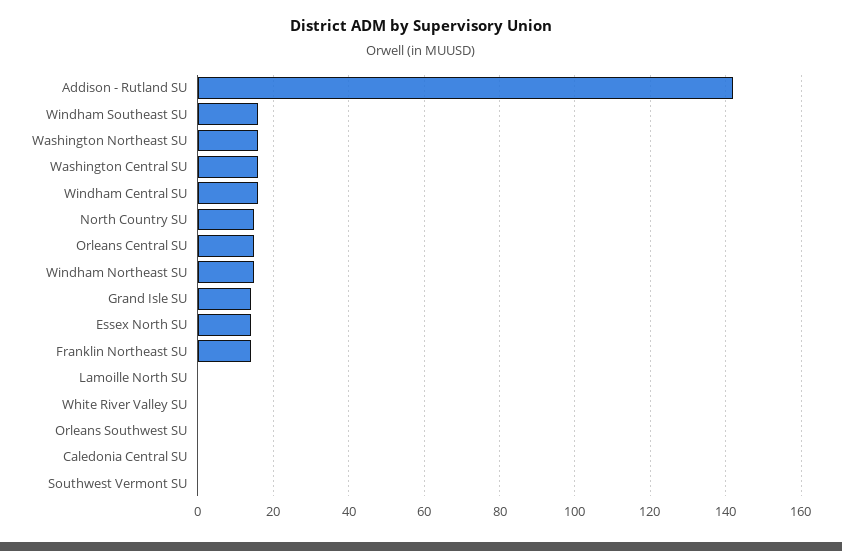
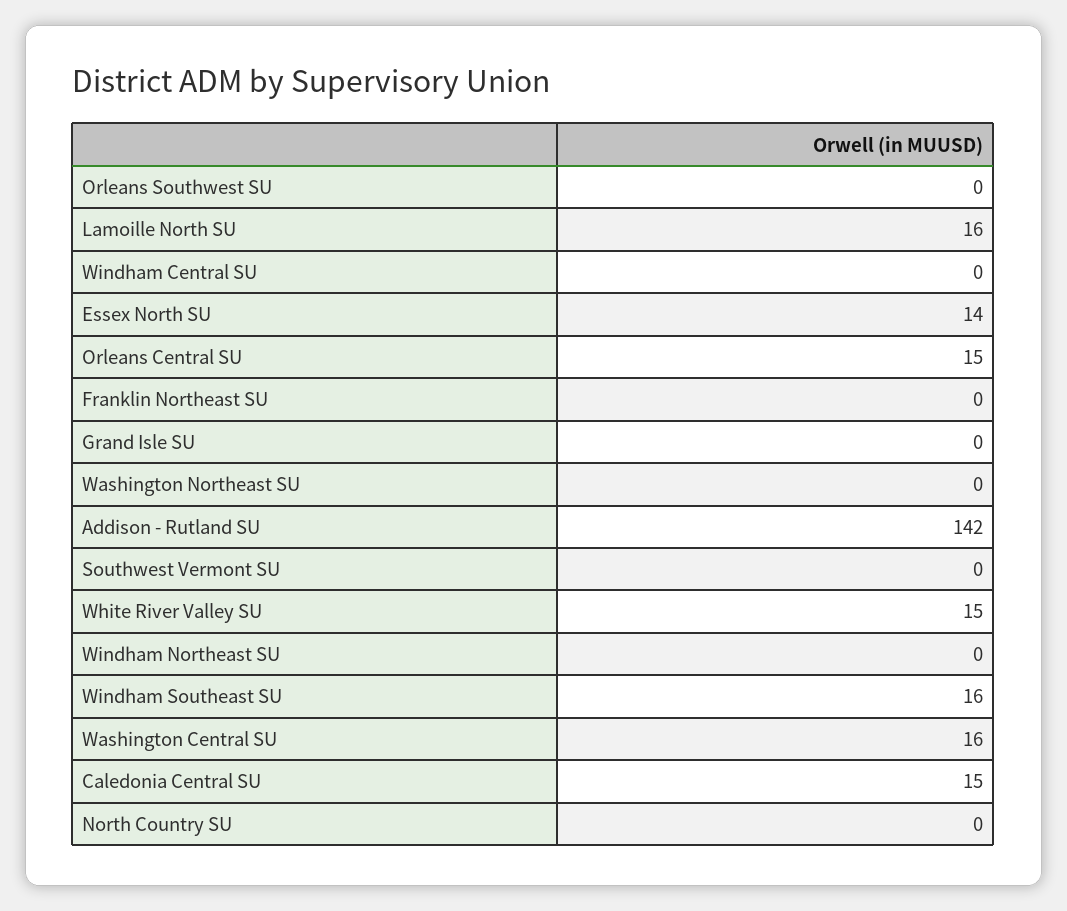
  {
    "Addison - Rutland SU": 142,
    "Windham Southeast SU": 16,
-   "Washington Northeast SU": 15,
+   "Washington Northeast SU": 0,
    "Washington Central SU": 16,
-   "Windham Central SU": 15,
+   "Windham Central SU": 0,
-   "North Country SU": 15,
+   "North Country SU": 0,
    "Orleans Central SU": 15,
-   "Windham Northeast SU": 15,
+   "Windham Northeast SU": 0,
-   "Grand Isle SU": 15,
+   "Grand Isle SU": 0,
    "Essex North SU": 14,
-   "Franklin Northeast SU": 15,
+   "Franklin Northeast SU": 0,
-   "Lamoille North SU": 0,
+   "Lamoille North SU": 16,
-   "White River Valley SU": 0,
+   "White River Valley SU": 15,
    "Orleans Southwest SU": 0,
-   "Caledonia Central SU": 0,
+   "Caledonia Central SU": 15,
    "Southwest Vermont SU": 0
  }

